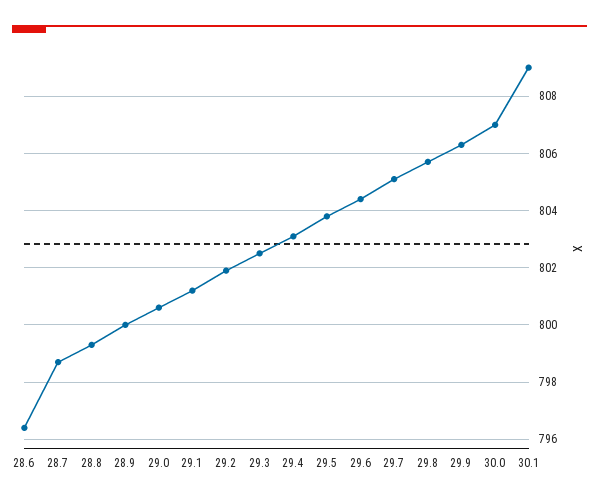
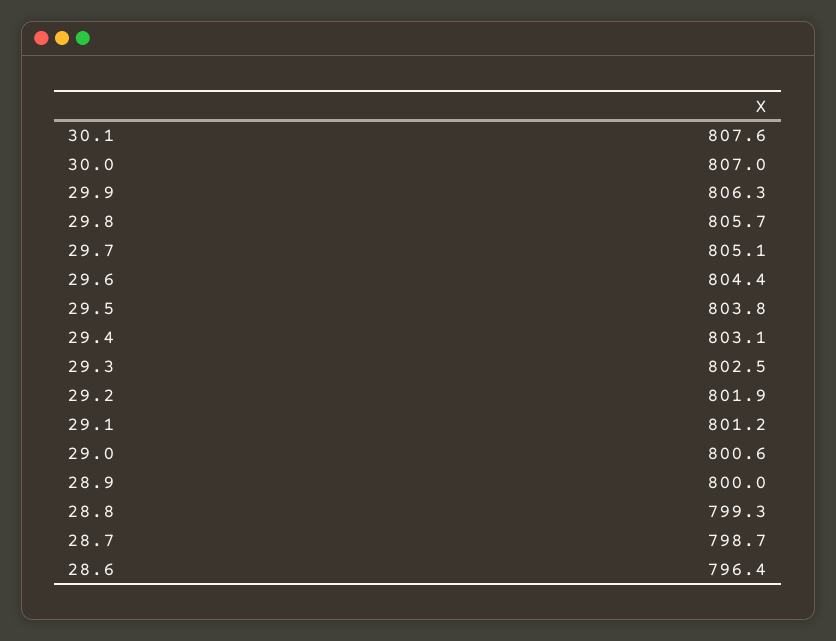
  {
    "28.6": 796.4,
    "28.7": 798.7,
    "28.8": 799.3,
    "28.9": 800,
    "29.0": 800.6,
    "29.1": 801.2,
    "29.2": 801.9,
    "29.3": 802.5,
    "29.4": 803.1,
    "29.5": 803.8,
    "29.6": 804.4,
    "29.7": 805.1,
    "29.8": 805.7,
    "29.9": 806.3,
    "30.0": 807,
-   "30.1": 809
+   "30.1": 807.6
  }

